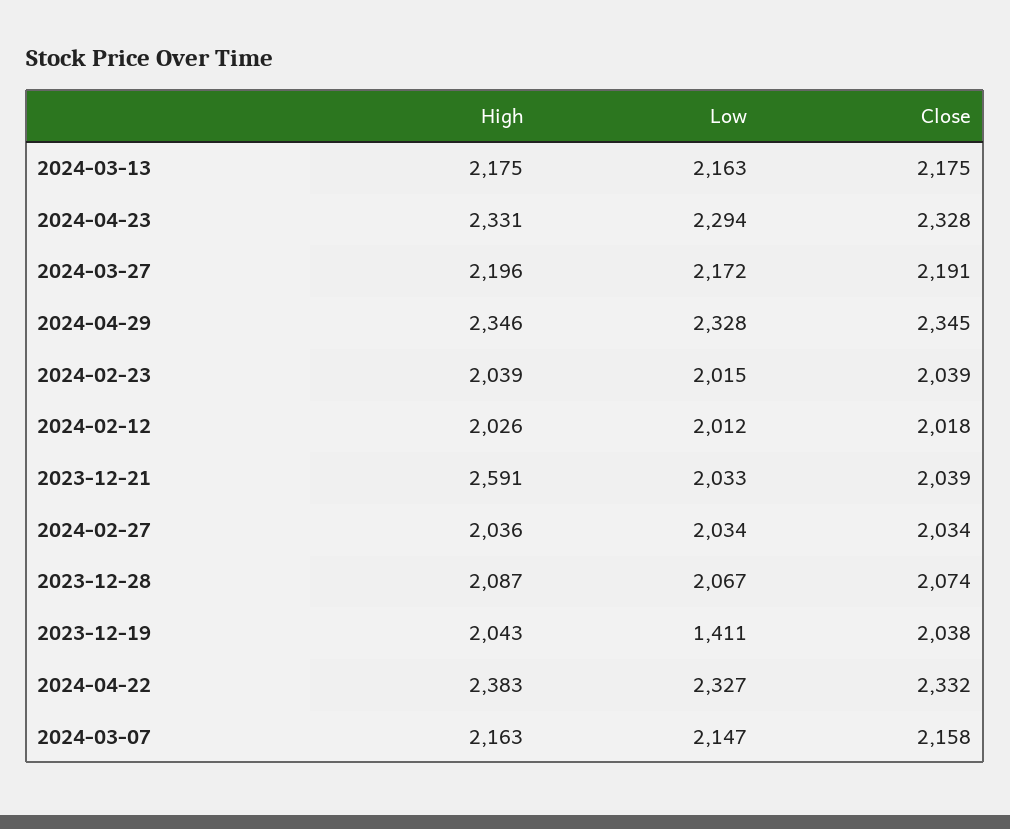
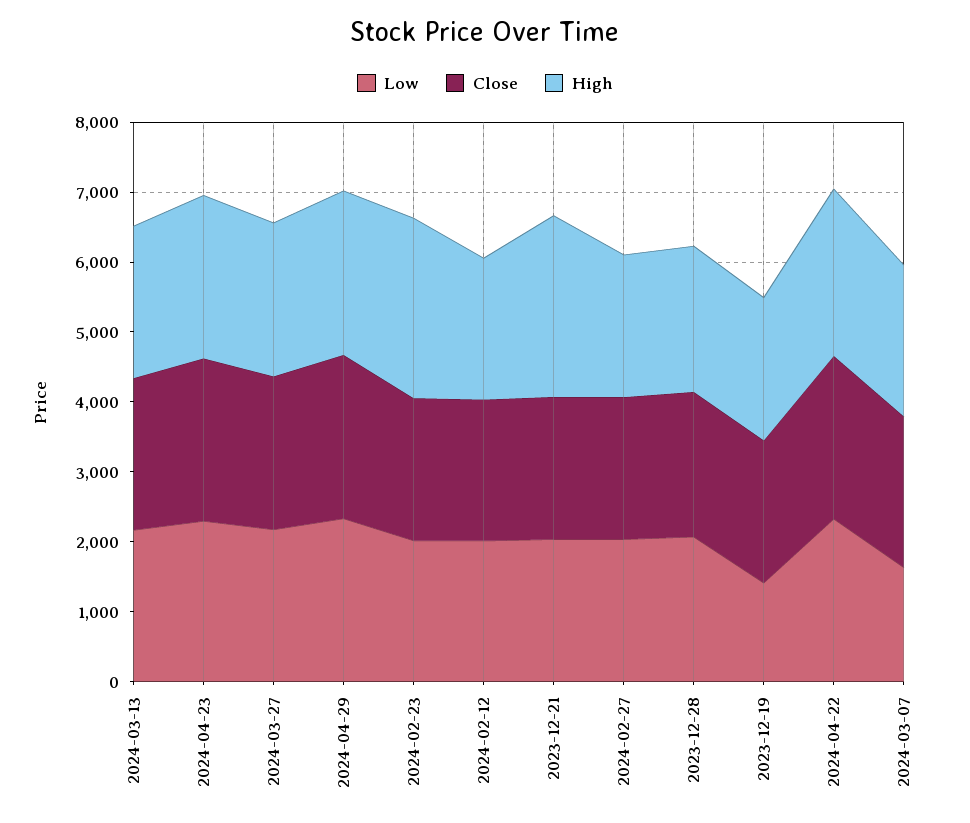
  {
    "High": {
      "2024-03-13": 2175,
      "2024-04-23": 2331,
      "2024-03-27": 2196,
      "2024-04-29": 2346,
-     "2024-02-23": 2039,
+     "2024-02-23": 2600,
      "2024-02-12": 2026,
      "2023-12-21": 2591,
      "2024-02-27": 2036,
      "2023-12-28": 2087,
      "2023-12-19": 2043,
      "2024-04-22": 2383,
      "2024-03-07": 2163
    },
    "Low": {
      "2024-03-13": 2163,
      "2024-04-23": 2294,
      "2024-03-27": 2172,
      "2024-04-29": 2328,
      "2024-02-23": 2015,
      "2024-02-12": 2012,
      "2023-12-21": 2033,
      "2024-02-27": 2034,
      "2023-12-28": 2067,
      "2023-12-19": 1411,
      "2024-04-22": 2327,
-     "2024-03-07": 2147
+     "2024-03-07": 1600
    },
    "Close": {
      "2024-03-13": 2175,
      "2024-04-23": 2328,
      "2024-03-27": 2191,
      "2024-04-29": 2345,
      "2024-02-23": 2039,
      "2024-02-12": 2018,
      "2023-12-21": 2039,
      "2024-02-27": 2034,
      "2023-12-28": 2074,
      "2023-12-19": 2038,
      "2024-04-22": 2332,
      "2024-03-07": 2158
    }
  }

